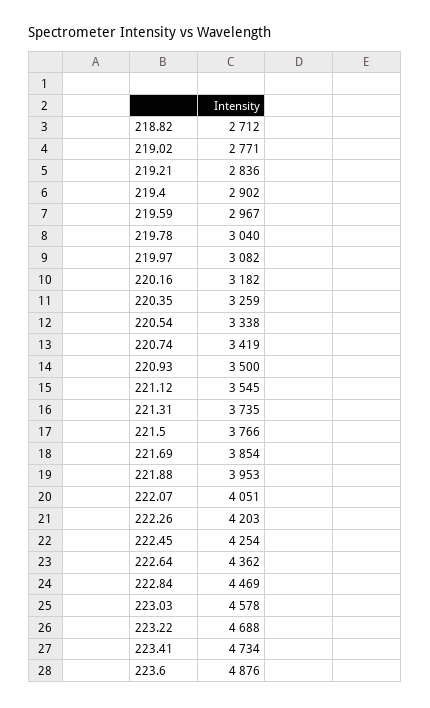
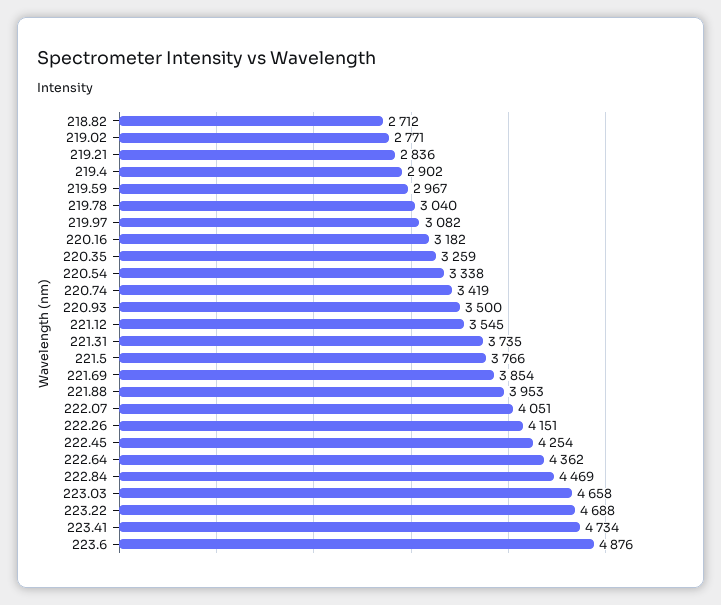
  {
    "218.82": 2712,
    "219.02": 2771,
    "219.21": 2836,
    "219.4": 2902,
    "219.59": 2967,
    "219.78": 3040,
    "219.97": 3082,
    "220.16": 3182,
    "220.35": 3259,
    "220.54": 3338,
    "220.74": 3419,
    "220.93": 3500,
    "221.12": 3545,
    "221.31": 3735,
    "221.5": 3766,
    "221.69": 3854,
    "221.88": 3953,
    "222.07": 4051,
-   "222.26": 4203,
+   "222.26": 4151,
    "222.45": 4254,
    "222.64": 4362,
    "222.84": 4469,
-   "223.03": 4578,
+   "223.03": 4658,
    "223.22": 4688,
    "223.41": 4734,
    "223.6": 4876
  }

